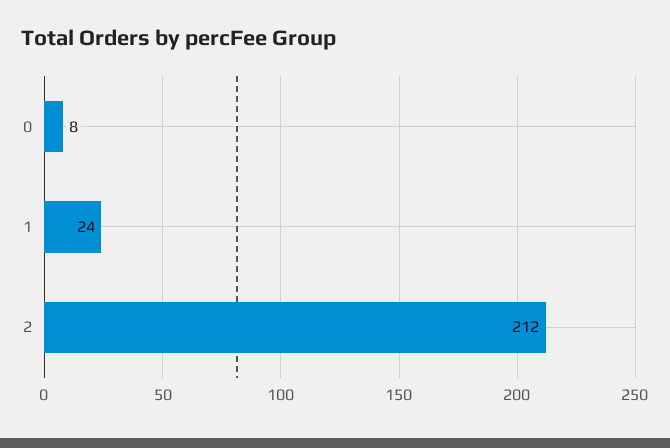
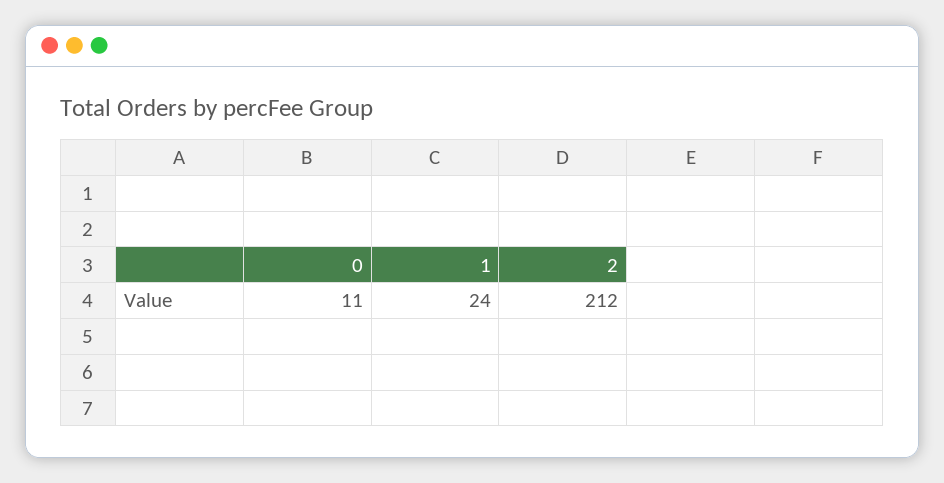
  {
-   "0": 8,
+   "0": 11,
    "1": 24,
    "2": 212
  }

